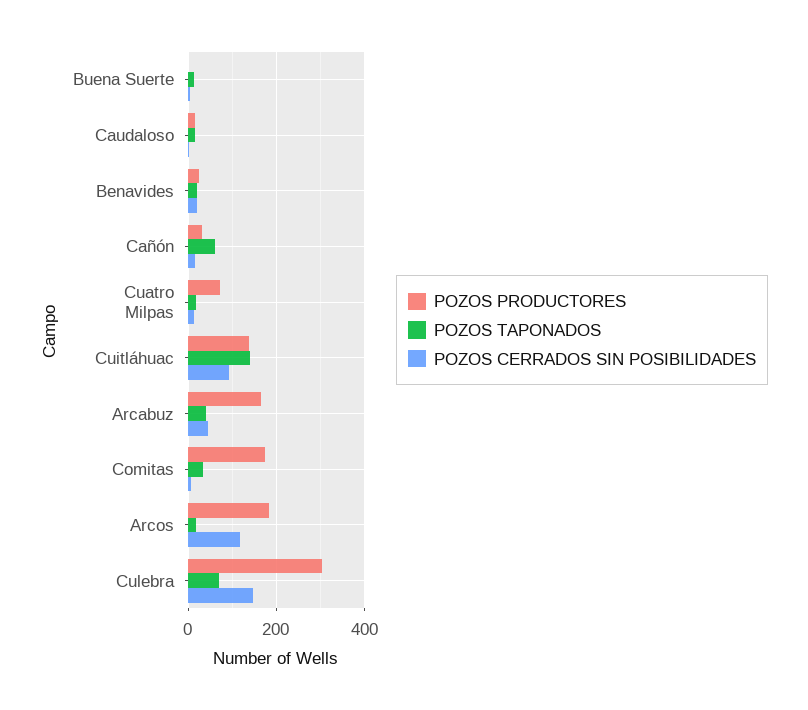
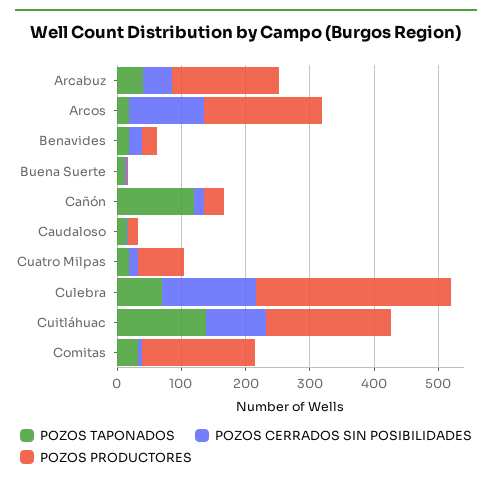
  {
    "POZOS PRODUCTORES": {
      "Buena Suerte": 0,
      "Caudaloso": 20,
      "Benavides": 20,
      "Cañón": 40,
      "Cuatro Milpas": 80,
-     "Cuitláhuac": 140,
+     "Cuitláhuac": 200,
      "Arcabuz": 160,
      "Comitas": 180,
      "Arcos": 180,
      "Culebra": 300
    },
    "POZOS TAPONADOS": {
      "Buena Suerte": 20,
      "Caudaloso": 20,
      "Benavides": 20,
-     "Cañón": 60,
+     "Cañón": 120,
      "Cuatro Milpas": 20,
      "Cuitláhuac": 140,
      "Arcabuz": 40,
      "Comitas": 40,
      "Arcos": 20,
      "Culebra": 80
    },
    "POZOS CERRADOS SIN POSIBILIDADES": {
      "Buena Suerte": 0,
      "Caudaloso": 0,
      "Benavides": 20,
      "Cañón": 20,
      "Cuatro Milpas": 20,
      "Cuitláhuac": 100,
      "Arcabuz": 40,
      "Comitas": 0,
      "Arcos": 120,
      "Culebra": 140
    }
  }

